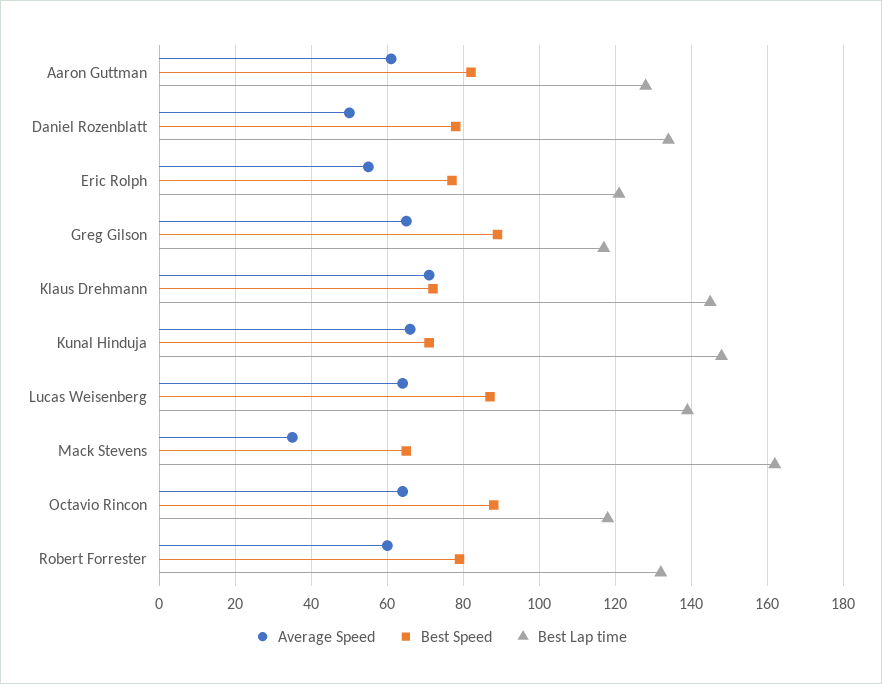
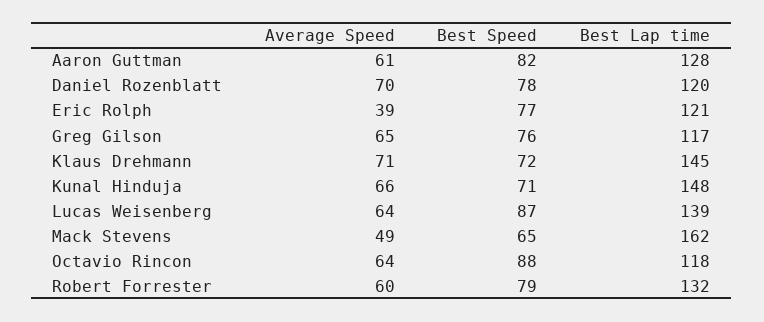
  {
    "Average Speed": {
      "Aaron Guttman": 61,
-     "Daniel Rozenblatt": 50,
+     "Daniel Rozenblatt": 70,
-     "Eric Rolph": 55,
+     "Eric Rolph": 39,
      "Greg Gilson": 65,
      "Klaus Drehmann": 71,
      "Kunal Hinduja": 66,
      "Lucas Weisenberg": 64,
-     "Mack Stevens": 35,
+     "Mack Stevens": 49,
      "Octavio Rincon": 64,
      "Robert Forrester": 60
    },
    "Best Speed": {
      "Aaron Guttman": 82,
      "Daniel Rozenblatt": 78,
      "Eric Rolph": 77,
-     "Greg Gilson": 90,
+     "Greg Gilson": 76,
      "Klaus Drehmann": 72,
      "Kunal Hinduja": 71,
      "Lucas Weisenberg": 87,
      "Mack Stevens": 65,
      "Octavio Rincon": 88,
      "Robert Forrester": 79
    },
    "Best Lap time": {
      "Aaron Guttman": 128,
-     "Daniel Rozenblatt": 135,
+     "Daniel Rozenblatt": 120,
      "Eric Rolph": 121,
      "Greg Gilson": 117,
      "Klaus Drehmann": 145,
      "Kunal Hinduja": 148,
      "Lucas Weisenberg": 139,
      "Mack Stevens": 162,
      "Octavio Rincon": 118,
      "Robert Forrester": 132
    }
  }

